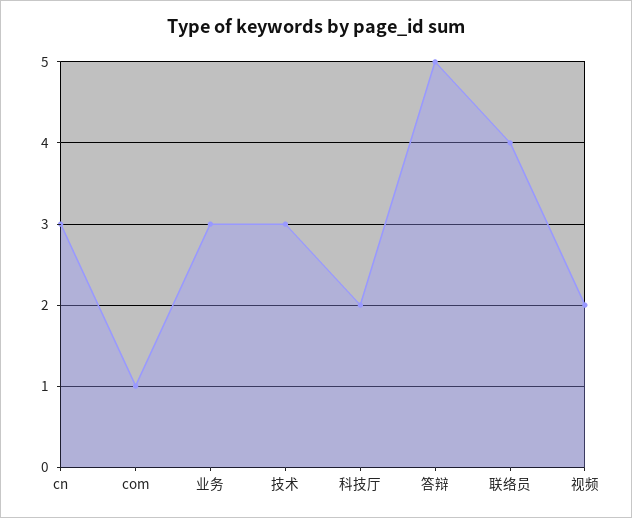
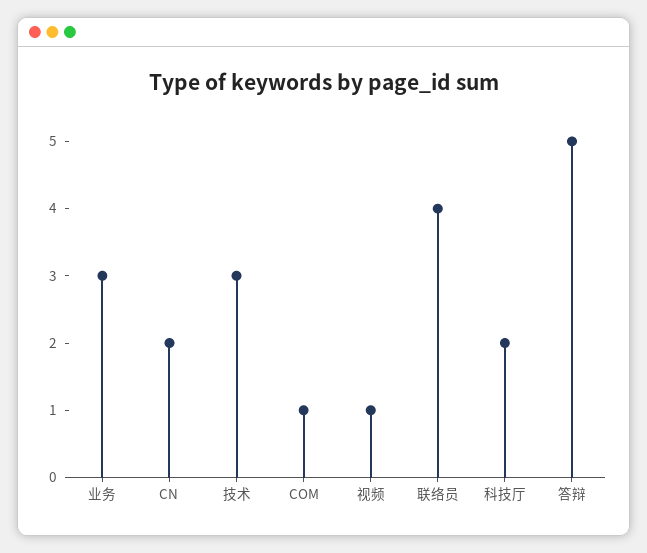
  {
-   "cn": 3,
+   "cn": 2,
    "com": 1,
    "业务": 3,
    "技术": 3,
    "科技厅": 2,
    "答辩": 5,
    "联络员": 4,
-   "视频": 2
+   "视频": 1
  }

